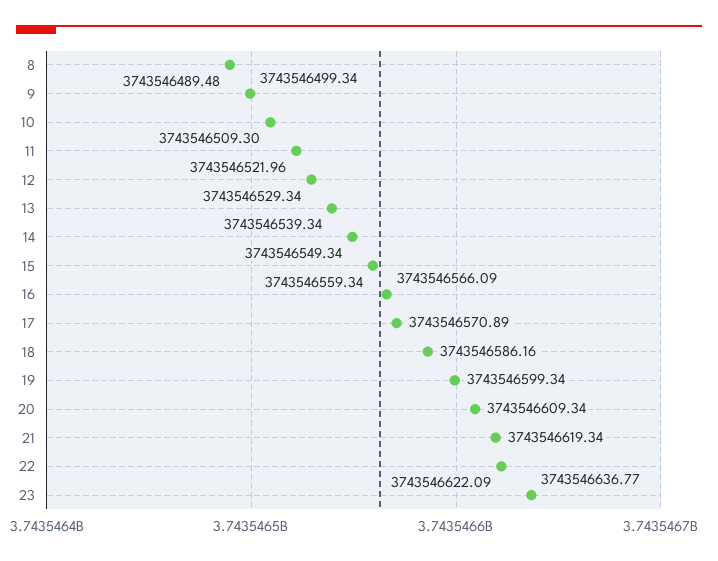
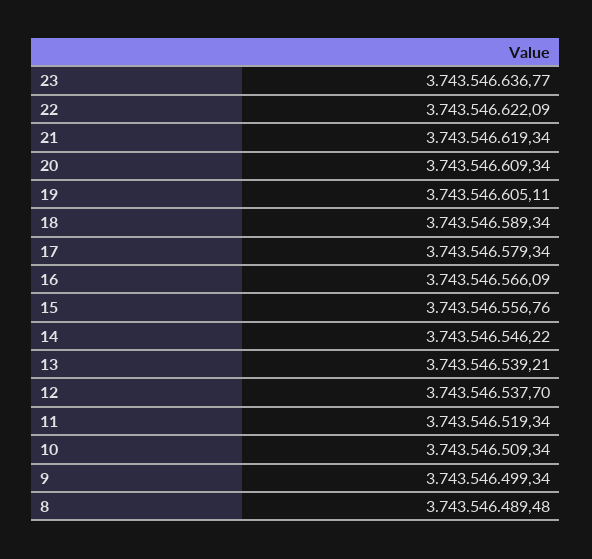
  {
    "8": 3743546489.48,
    "9": 3743546499.34,
-   "10": 3743546509.3,
+   "10": 3743546509.34,
-   "11": 3743546521.96,
+   "11": 3743546519.34,
-   "12": 3743546529.34,
+   "12": 3743546537.7,
-   "13": 3743546539.34,
+   "13": 3743546539.21,
-   "14": 3743546549.34,
+   "14": 3743546546.22,
-   "15": 3743546559.34,
+   "15": 3743546556.76,
    "16": 3743546566.09,
-   "17": 3743546570.89,
+   "17": 3743546579.34,
-   "18": 3743546586.16,
+   "18": 3743546589.34,
-   "19": 3743546599.34,
+   "19": 3743546605.11,
    "20": 3743546609.34,
    "21": 3743546619.34,
    "22": 3743546622.09,
    "23": 3743546636.77
  }

